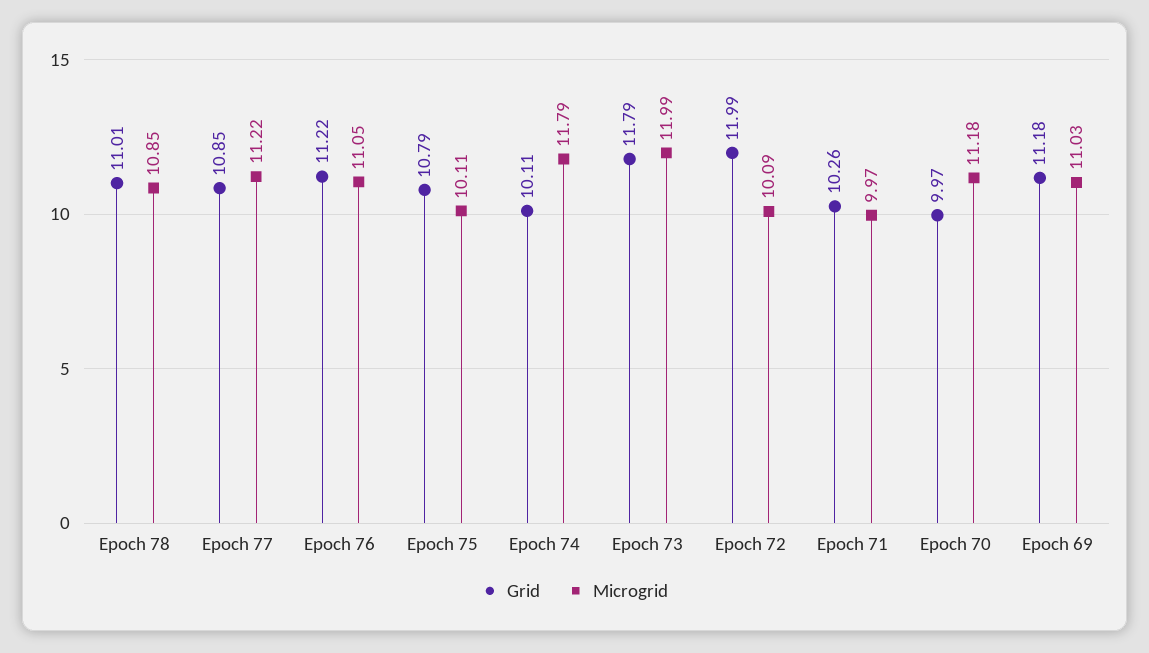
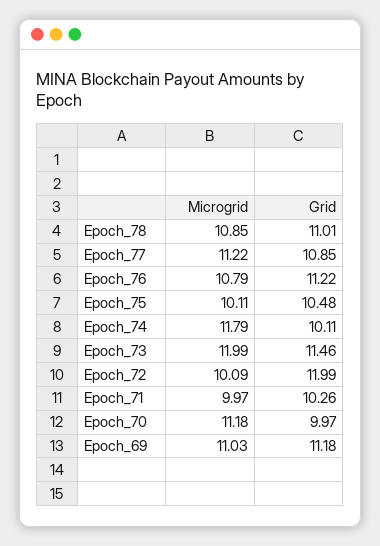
  {
    "Grid": {
      "Epoch 78": 11.01,
      "Epoch 77": 10.85,
      "Epoch 76": 11.22,
-     "Epoch 75": 10.79,
+     "Epoch 75": 10.48,
      "Epoch 74": 10.11,
-     "Epoch 73": 11.79,
+     "Epoch 73": 11.46,
      "Epoch 72": 11.99,
      "Epoch 71": 10.26,
      "Epoch 70": 9.97,
      "Epoch 69": 11.18
    },
    "Microgrid": {
      "Epoch 78": 10.85,
      "Epoch 77": 11.22,
-     "Epoch 76": 11.05,
+     "Epoch 76": 10.79,
      "Epoch 75": 10.11,
      "Epoch 74": 11.79,
      "Epoch 73": 11.99,
      "Epoch 72": 10.09,
      "Epoch 71": 9.97,
      "Epoch 70": 11.18,
      "Epoch 69": 11.03
    }
  }

